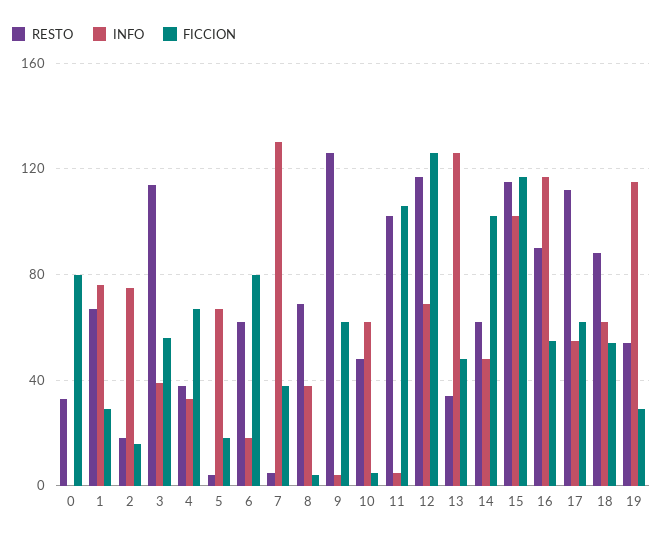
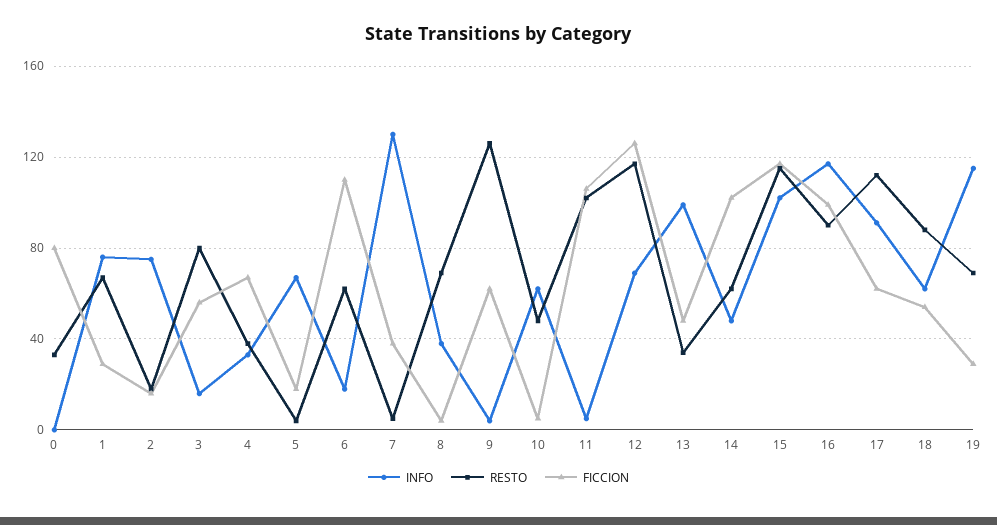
  {
    "RESTO": {
      "0": 35,
      "1": 65,
      "2": 20,
-     "3": 115,
+     "3": 80,
      "4": 40,
      "5": 5,
      "6": 60,
      "7": 5,
      "8": 70,
      "9": 125,
      "10": 50,
      "11": 100,
      "12": 115,
      "13": 35,
      "14": 60,
      "15": 115,
      "16": 90,
      "17": 110,
      "18": 90,
-     "19": 55
+     "19": 70
    },
    "INFO": {
      "0": 0,
      "1": 75,
      "2": 75,
-     "3": 40,
+     "3": 15,
      "4": 35,
      "5": 65,
      "6": 20,
      "7": 130,
      "8": 40,
      "9": 5,
      "10": 60,
      "11": 5,
      "12": 70,
-     "13": 125,
+     "13": 100,
      "14": 50,
      "15": 100,
      "16": 115,
-     "17": 55,
+     "17": 90,
      "18": 60,
      "19": 115
    },
    "FICCION": {
      "0": 80,
      "1": 30,
      "2": 15,
      "3": 55,
      "4": 65,
      "5": 20,
-     "6": 80,
+     "6": 110,
      "7": 40,
      "8": 5,
      "9": 60,
      "10": 5,
      "11": 105,
      "12": 125,
      "13": 50,
      "14": 100,
      "15": 115,
-     "16": 55,
+     "16": 100,
      "17": 60,
      "18": 55,
      "19": 30
    }
  }

